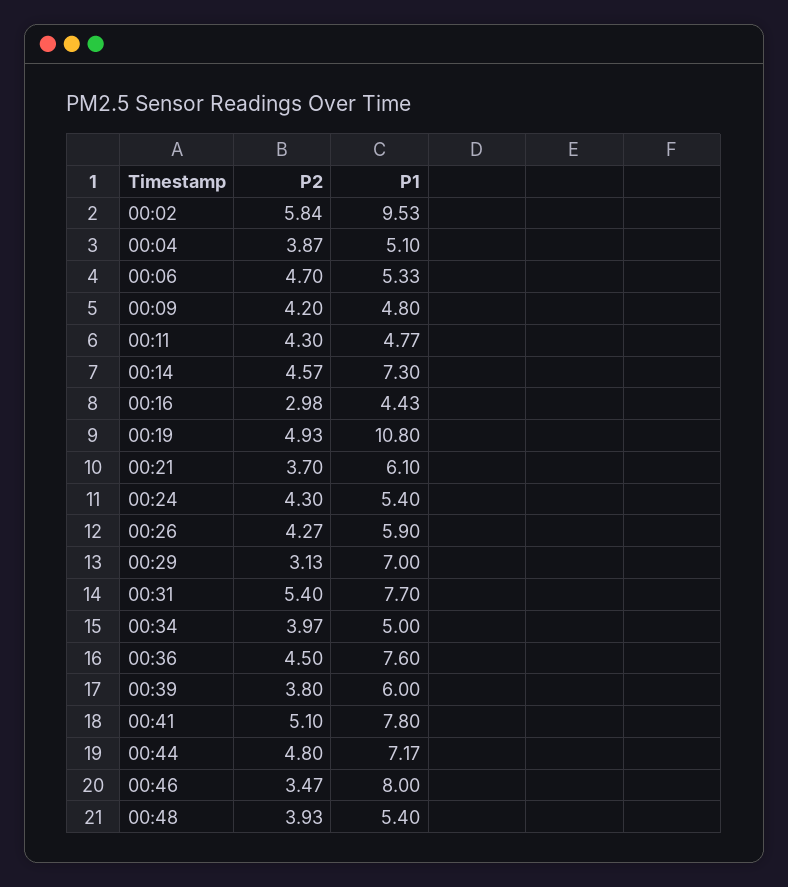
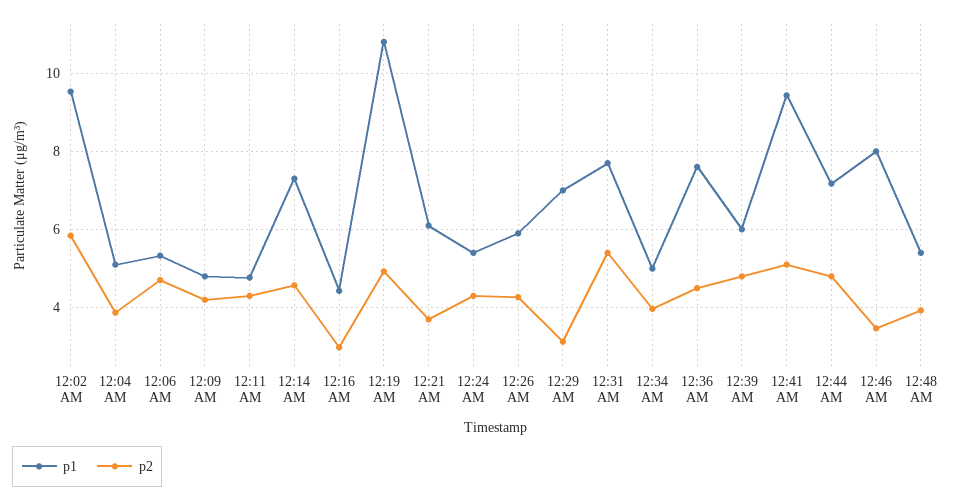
  {
    "P2": {
      "00:02": 5.84,
      "00:04": 3.87,
      "00:06": 4.7,
      "00:09": 4.2,
      "00:11": 4.3,
      "00:14": 4.57,
      "00:16": 2.98,
      "00:19": 4.93,
      "00:21": 3.7,
      "00:24": 4.3,
      "00:26": 4.27,
      "00:29": 3.13,
      "00:31": 5.4,
      "00:34": 3.97,
      "00:36": 4.5,
-     "00:39": 3.8,
+     "00:39": 4.8,
      "00:41": 5.1,
      "00:44": 4.8,
      "00:46": 3.47,
      "00:48": 3.93
    },
    "P1": {
      "00:02": 9.53,
      "00:04": 5.1,
      "00:06": 5.33,
      "00:09": 4.8,
      "00:11": 4.77,
      "00:14": 7.3,
      "00:16": 4.43,
      "00:19": 10.8,
      "00:21": 6.1,
      "00:24": 5.4,
      "00:26": 5.9,
      "00:29": 7,
      "00:31": 7.7,
      "00:34": 5,
      "00:36": 7.6,
      "00:39": 6,
-     "00:41": 7.8,
+     "00:41": 9.4,
      "00:44": 7.17,
      "00:46": 8,
      "00:48": 5.4
    }
  }

